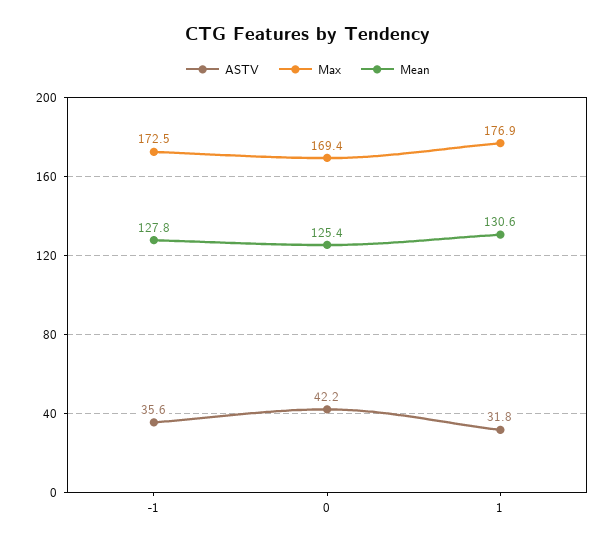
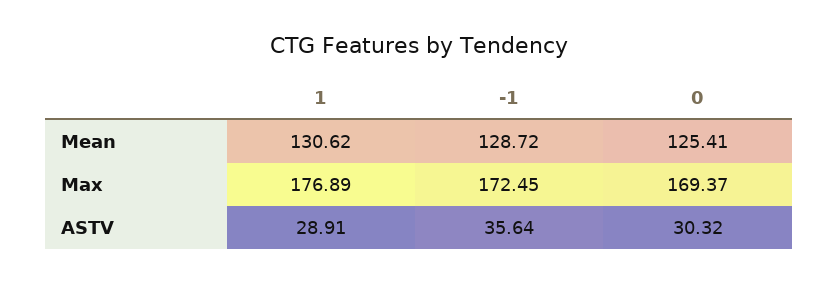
  {
    "ASTV": {
      "-1": 35.64,
-     "0": 42.2,
+     "0": 30.32,
-     "1": 31.8
+     "1": 28.91
    },
    "Max": {
      "-1": 172.45,
      "0": 169.37,
      "1": 176.89
    },
    "Mean": {
-     "-1": 127.8,
+     "-1": 128.72,
      "0": 125.41,
      "1": 130.62
    }
  }

